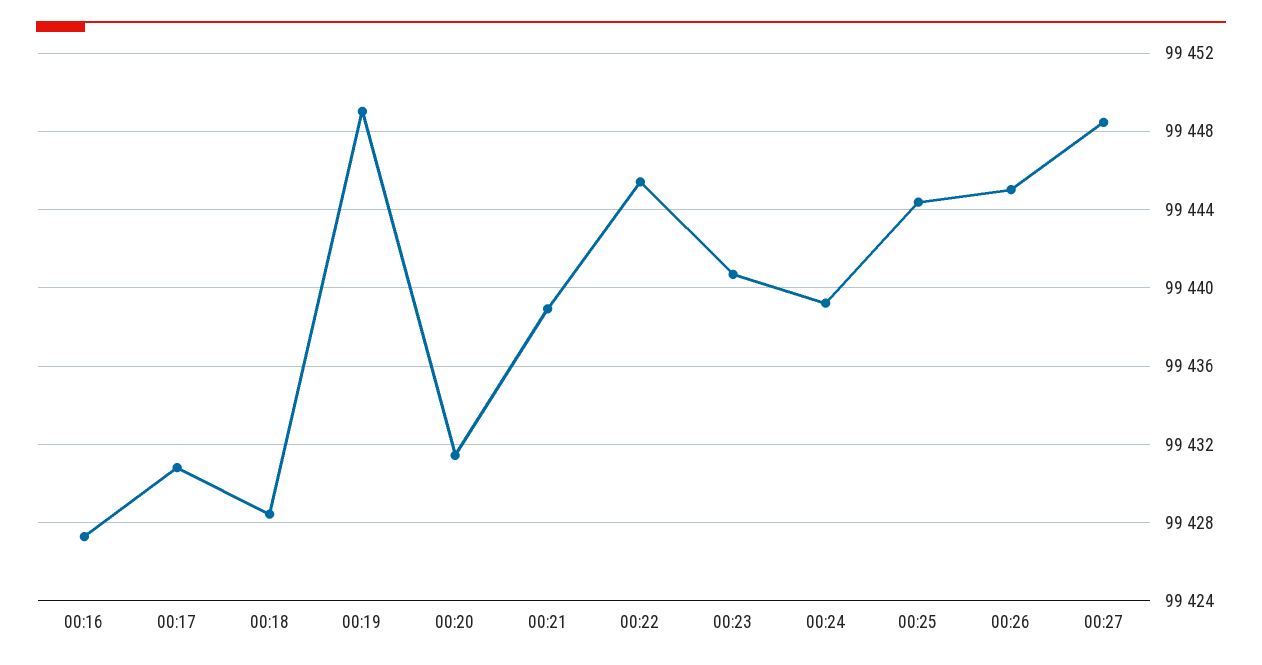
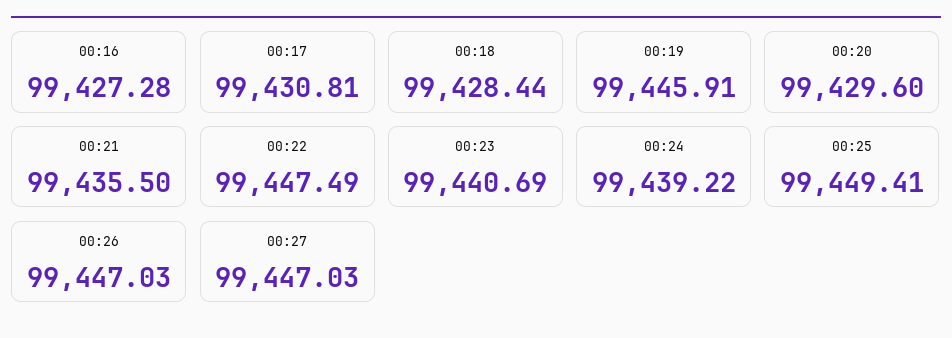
  {
    "00:16": 99427.28,
    "00:17": 99430.81,
    "00:18": 99428.44,
-   "00:19": 99449,
+   "00:19": 99445.91,
-   "00:20": 99431.5,
+   "00:20": 99429.6,
-   "00:21": 99439,
+   "00:21": 99435.5,
-   "00:22": 99445.5,
+   "00:22": 99447.49,
    "00:23": 99440.69,
    "00:24": 99439.22,
-   "00:25": 99444.5,
+   "00:25": 99449.41,
-   "00:26": 99445,
+   "00:26": 99447.03,
-   "00:27": 99448.5
+   "00:27": 99447.03
  }

